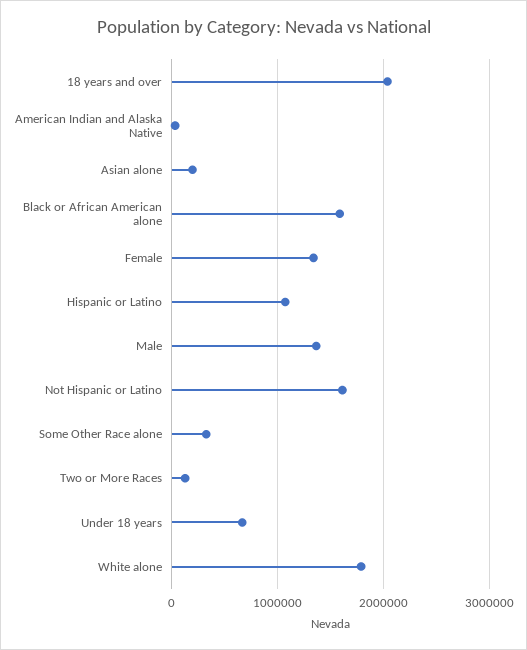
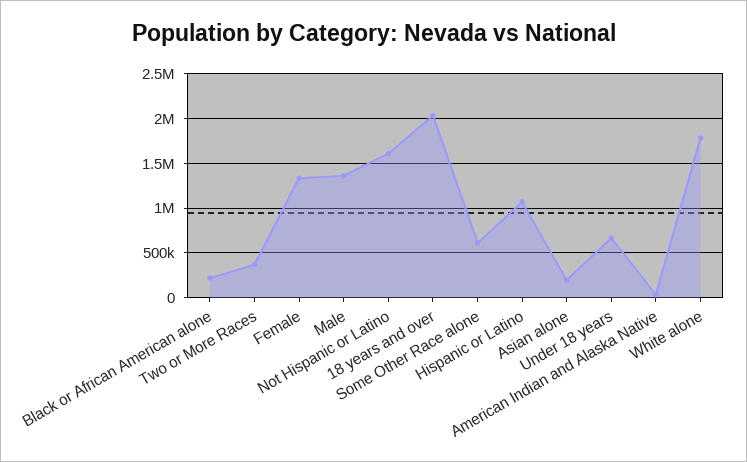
  {
    "18 years and over": 2000000,
    "American Indian and Alaska Native": 0,
    "Asian alone": 200000,
-   "Black or African American alone": 1600000,
+   "Black or African American alone": 200000,
    "Female": 1300000,
    "Hispanic or Latino": 1100000,
    "Male": 1400000,
    "Not Hispanic or Latino": 1600000,
-   "Some Other Race alone": 300000,
+   "Some Other Race alone": 600000,
-   "Two or More Races": 100000,
+   "Two or More Races": 400000,
    "Under 18 years": 700000,
    "White alone": 1800000
  }

